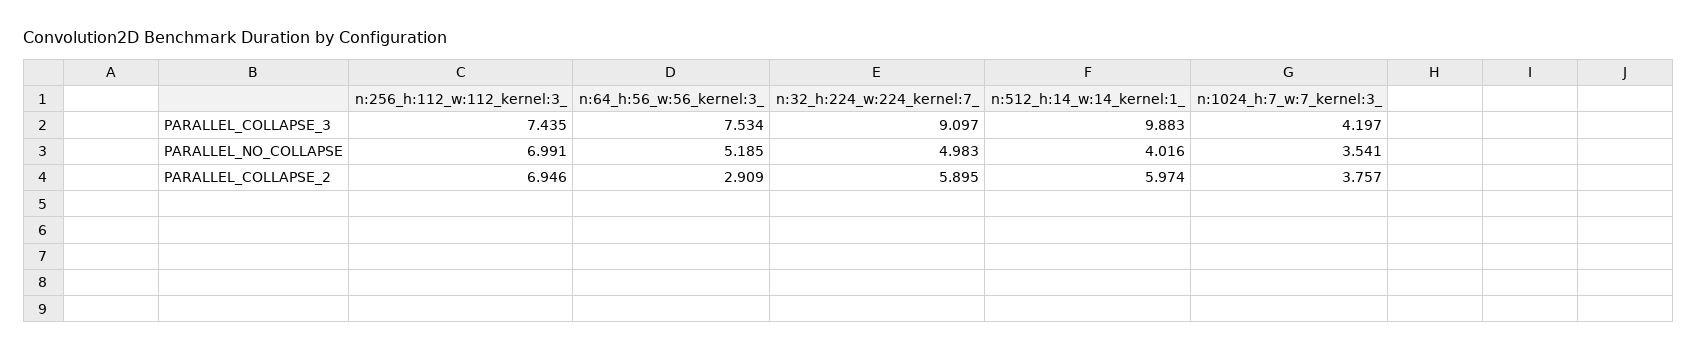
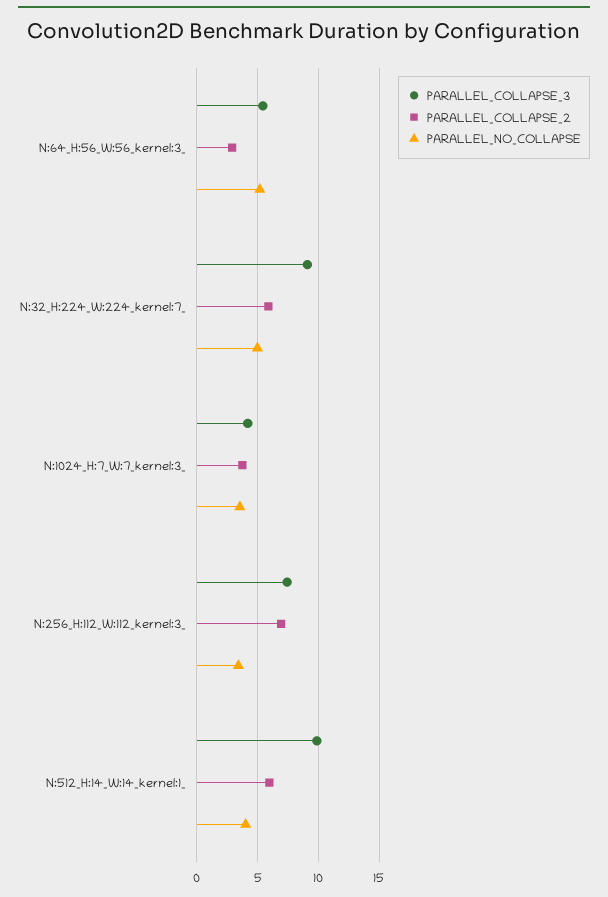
  {
    "PARALLEL_COLLAPSE_3": {
      "n:256_h:112_w:112_kernel:3_": 7.435,
-     "n:64_h:56_w:56_kernel:3_": 7.534,
+     "n:64_h:56_w:56_kernel:3_": 5.5,
      "n:32_h:224_w:224_kernel:7_": 9.097,
      "n:512_h:14_w:14_kernel:1_": 9.883,
      "n:1024_h:7_w:7_kernel:3_": 4.197
    },
    "PARALLEL_NO_COLLAPSE": {
-     "n:256_h:112_w:112_kernel:3_": 6.991,
+     "n:256_h:112_w:112_kernel:3_": 3.5,
      "n:64_h:56_w:56_kernel:3_": 5.185,
      "n:32_h:224_w:224_kernel:7_": 4.983,
      "n:512_h:14_w:14_kernel:1_": 4.016,
      "n:1024_h:7_w:7_kernel:3_": 3.541
    },
    "PARALLEL_COLLAPSE_2": {
      "n:256_h:112_w:112_kernel:3_": 6.946,
      "n:64_h:56_w:56_kernel:3_": 2.909,
      "n:32_h:224_w:224_kernel:7_": 5.895,
      "n:512_h:14_w:14_kernel:1_": 5.974,
      "n:1024_h:7_w:7_kernel:3_": 3.757
    }
  }

